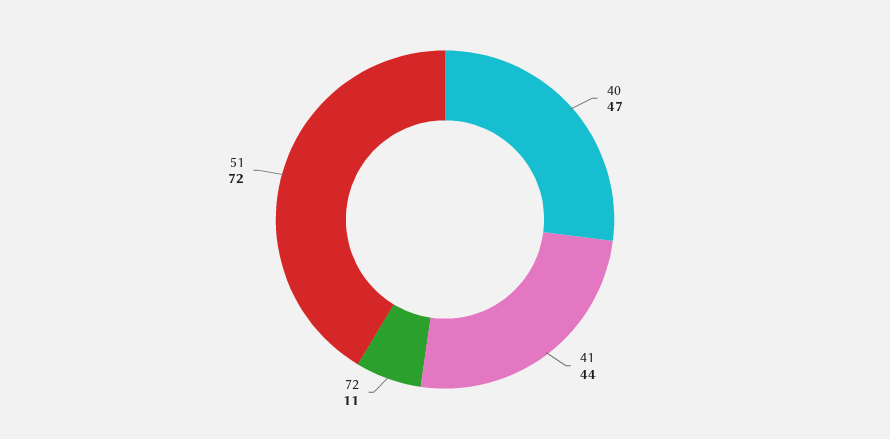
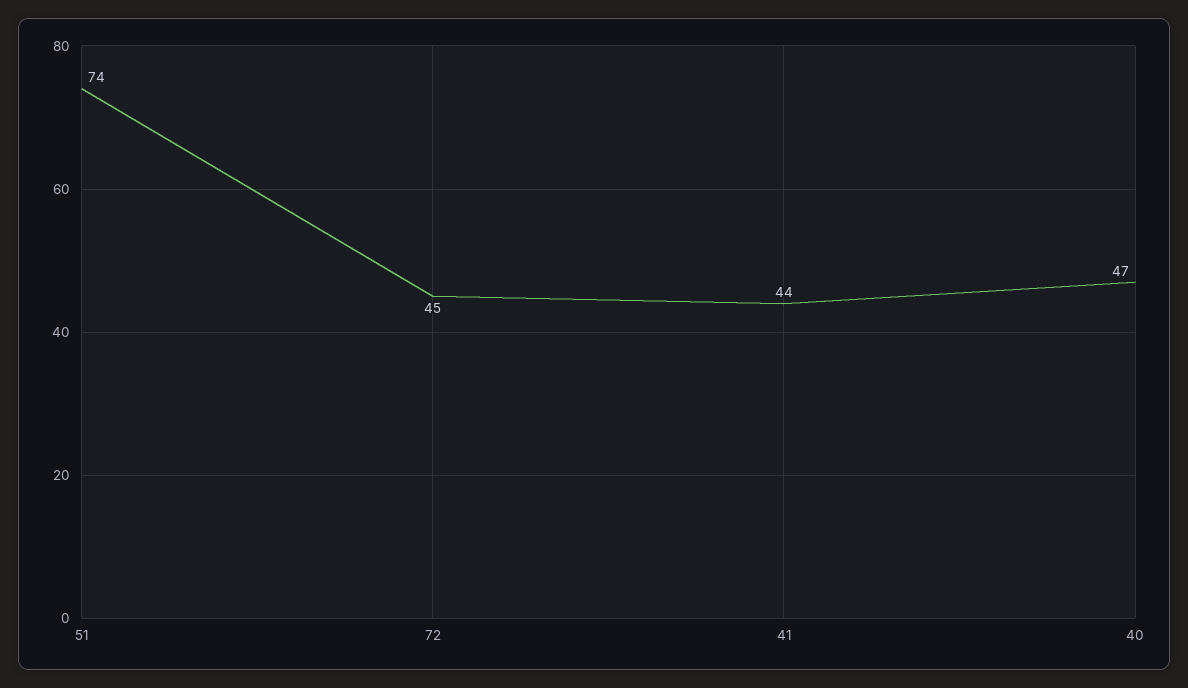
  {
    "40": 47,
    "41": 44,
-   "72": 11,
+   "72": 45,
-   "51": 72
+   "51": 74
  }

